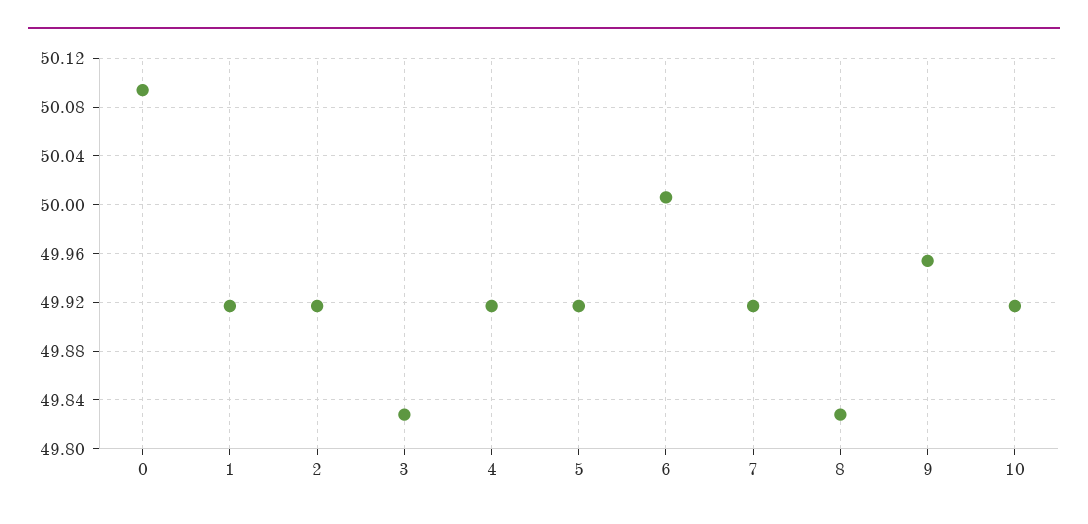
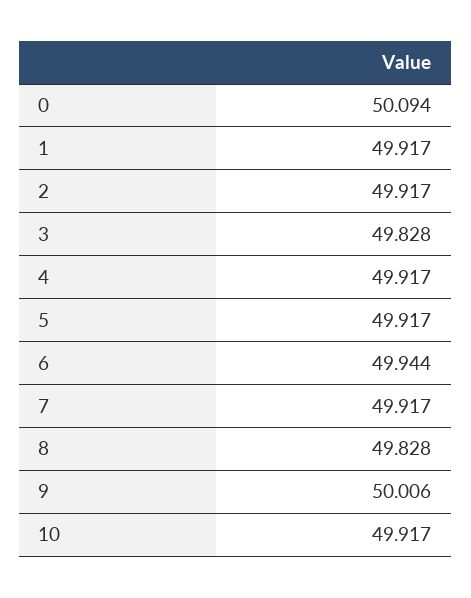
  {
    "0": 50.094,
    "1": 49.917,
    "2": 49.917,
    "3": 49.828,
    "4": 49.917,
    "5": 49.917,
-   "6": 50.005,
+   "6": 49.944,
    "7": 49.917,
    "8": 49.828,
-   "9": 49.955,
+   "9": 50.006,
    "10": 49.917
  }

